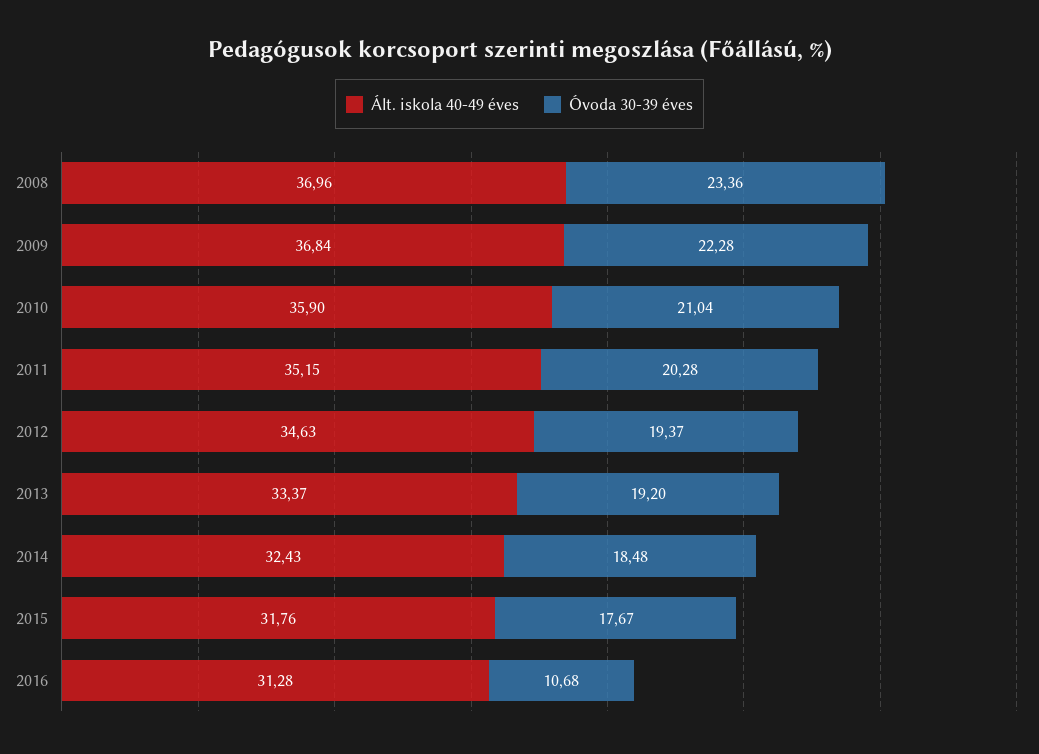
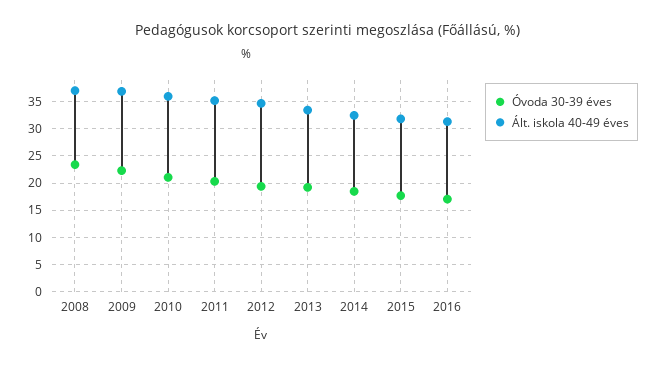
  {
    "Ált. iskola 40-49 éves": {
      "2008": 36.96,
      "2009": 36.84,
      "2010": 35.9,
      "2011": 35.15,
      "2012": 34.63,
      "2013": 33.37,
      "2014": 32.43,
      "2015": 31.76,
      "2016": 31.28
    },
    "Óvoda 30-39 éves": {
      "2008": 23.36,
      "2009": 22.28,
      "2010": 21.04,
      "2011": 20.28,
      "2012": 19.37,
      "2013": 19.2,
      "2014": 18.48,
      "2015": 17.67,
-     "2016": 10.68
+     "2016": 17.5
    }
  }

